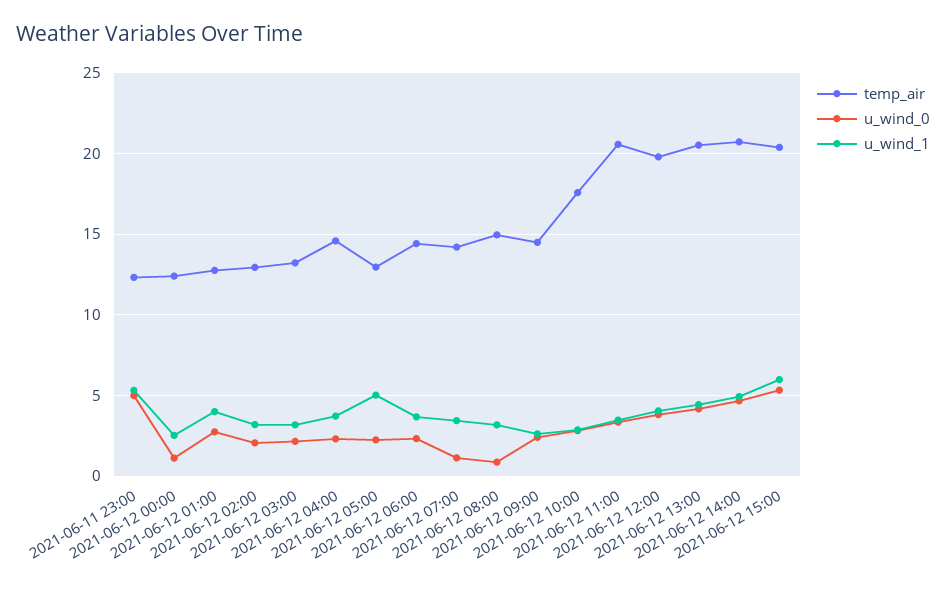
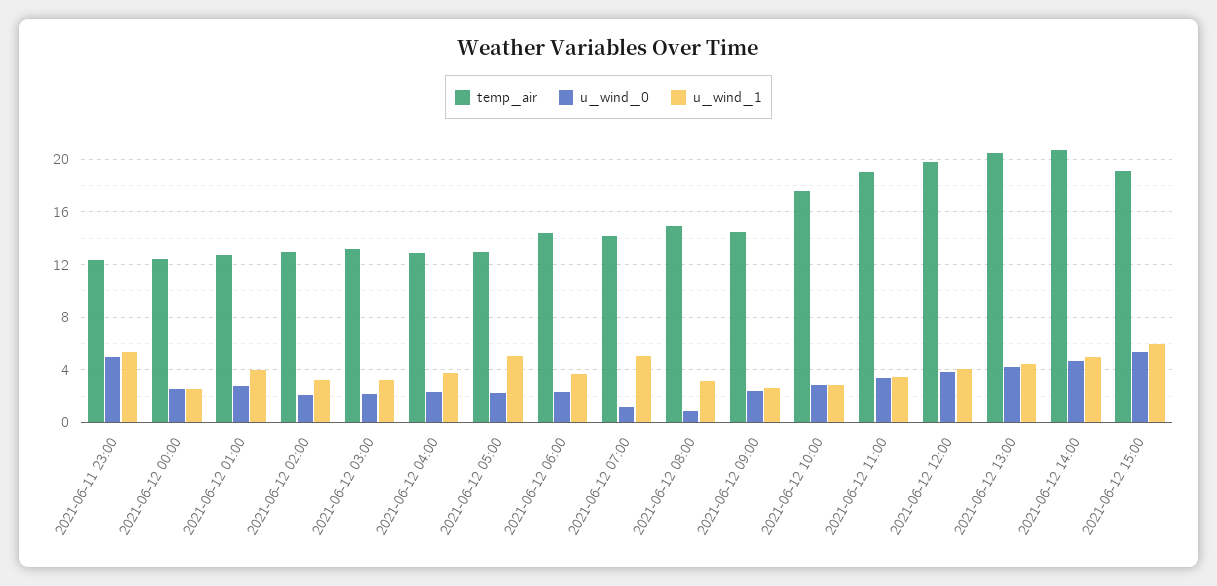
  {
    "temp_air": {
      "2021-06-11 23:00": 12.5,
      "2021-06-12 00:00": 12.5,
      "2021-06-12 01:00": 13,
      "2021-06-12 02:00": 13,
      "2021-06-12 03:00": 13,
-     "2021-06-12 04:00": 14.5,
+     "2021-06-12 04:00": 13,
      "2021-06-12 05:00": 13,
      "2021-06-12 06:00": 14.5,
      "2021-06-12 07:00": 14,
      "2021-06-12 08:00": 15,
      "2021-06-12 09:00": 14.5,
      "2021-06-12 10:00": 17.5,
-     "2021-06-12 11:00": 20.5,
+     "2021-06-12 11:00": 19,
      "2021-06-12 12:00": 20,
      "2021-06-12 13:00": 20.5,
      "2021-06-12 14:00": 20.5,
-     "2021-06-12 15:00": 20.5
+     "2021-06-12 15:00": 19
    },
    "u_wind_0": {
      "2021-06-11 23:00": 5,
-     "2021-06-12 00:00": 1,
+     "2021-06-12 00:00": 2.5,
      "2021-06-12 01:00": 3,
      "2021-06-12 02:00": 2,
      "2021-06-12 03:00": 2,
      "2021-06-12 04:00": 2.5,
      "2021-06-12 05:00": 2,
      "2021-06-12 06:00": 2.5,
      "2021-06-12 07:00": 1,
      "2021-06-12 08:00": 1,
      "2021-06-12 09:00": 2.5,
      "2021-06-12 10:00": 3,
      "2021-06-12 11:00": 3.5,
      "2021-06-12 12:00": 4,
      "2021-06-12 13:00": 4,
      "2021-06-12 14:00": 4.5,
      "2021-06-12 15:00": 5.5
    },
    "u_wind_1": {
      "2021-06-11 23:00": 5.5,
      "2021-06-12 00:00": 2.5,
      "2021-06-12 01:00": 4,
      "2021-06-12 02:00": 3,
      "2021-06-12 03:00": 3,
      "2021-06-12 04:00": 3.5,
      "2021-06-12 05:00": 5,
      "2021-06-12 06:00": 3.5,
-     "2021-06-12 07:00": 3.5,
+     "2021-06-12 07:00": 5,
      "2021-06-12 08:00": 3,
      "2021-06-12 09:00": 2.5,
      "2021-06-12 10:00": 3,
      "2021-06-12 11:00": 3.5,
      "2021-06-12 12:00": 4,
      "2021-06-12 13:00": 4.5,
      "2021-06-12 14:00": 5,
      "2021-06-12 15:00": 6
    }
  }

